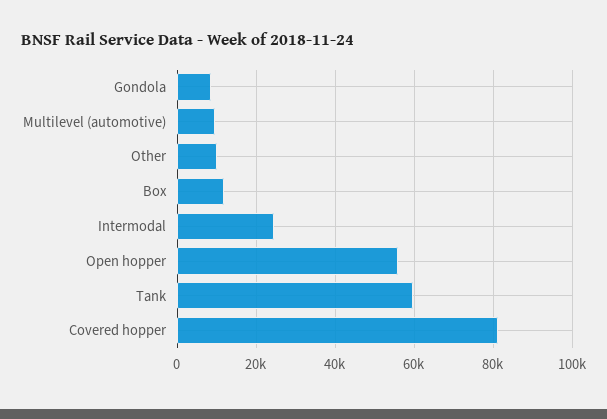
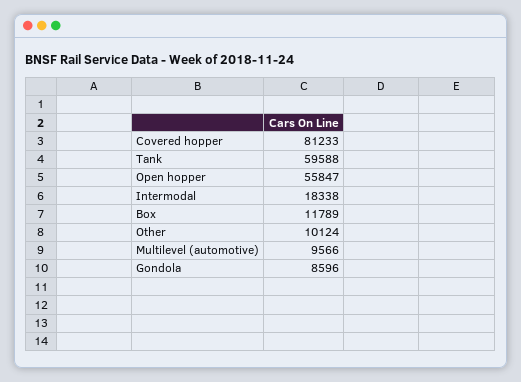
  {
    "Gondola": 8596,
    "Multilevel (automotive)": 9566,
    "Other": 10124,
    "Box": 11789,
-   "Intermodal": 24000,
+   "Intermodal": 18338,
    "Open hopper": 55847,
    "Tank": 59588,
    "Covered hopper": 81233
  }

